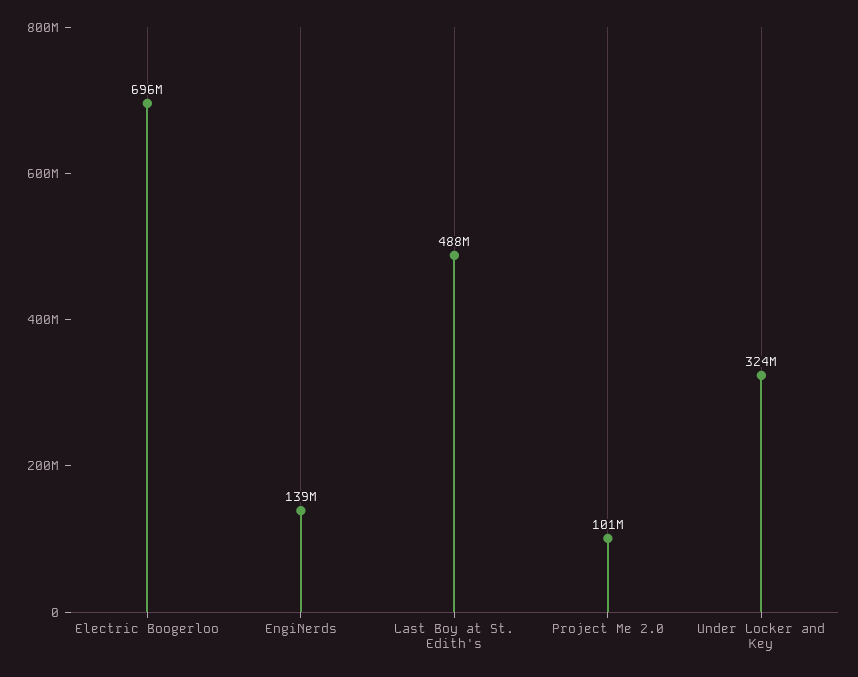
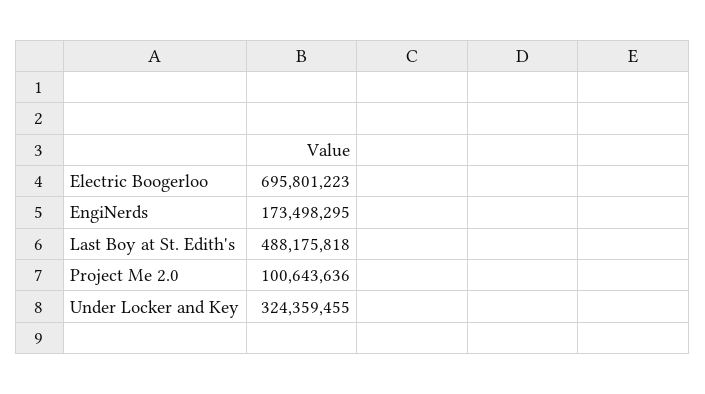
  {
    "Electric Boogerloo": 695801223,
-   "EngiNerds": 139000000,
+   "EngiNerds": 173498295,
    "Last Boy at St. Edith's": 488175818,
    "Project Me 2.0": 100643636,
    "Under Locker and Key": 324359455
  }

